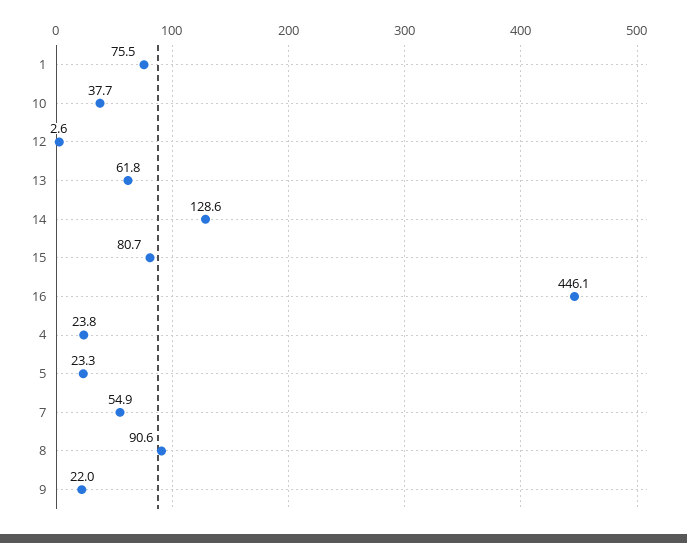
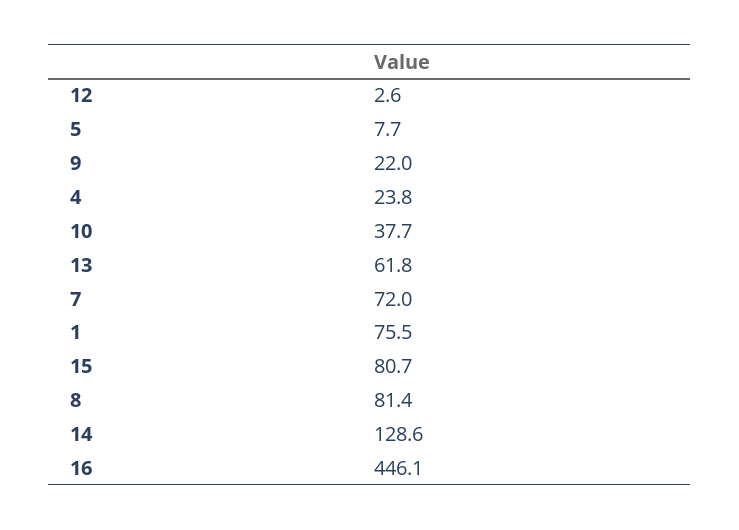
  {
    "1": 75.5,
    "10": 37.7,
    "12": 2.6,
    "13": 61.8,
    "14": 128.6,
    "15": 80.7,
    "16": 446.1,
    "4": 23.8,
-   "5": 23.3,
+   "5": 7.7,
-   "7": 54.9,
+   "7": 72,
-   "8": 90.6,
+   "8": 81.4,
    "9": 22
  }

